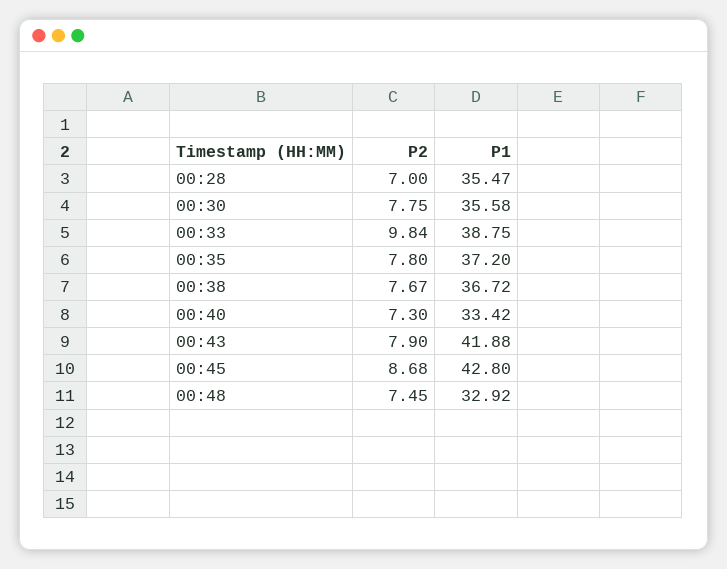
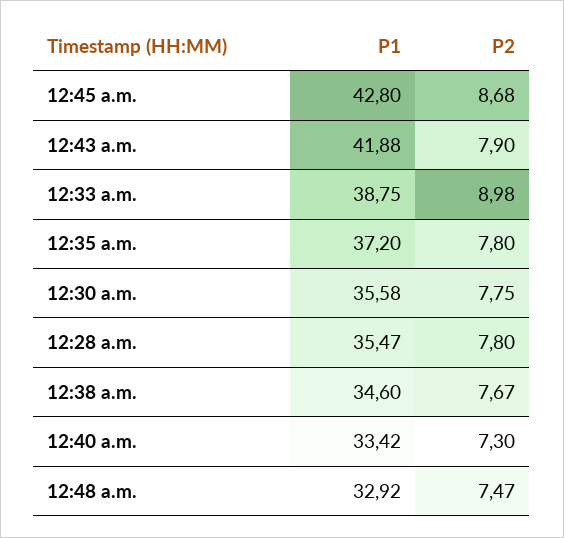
  {
    "P2": {
-     "00:28": 7,
+     "00:28": 7.8,
      "00:30": 7.75,
-     "00:33": 9.84,
+     "00:33": 8.98,
      "00:35": 7.8,
      "00:38": 7.67,
      "00:40": 7.3,
      "00:43": 7.9,
      "00:45": 8.68,
-     "00:48": 7.45
+     "00:48": 7.47
    },
    "P1": {
      "00:28": 35.47,
      "00:30": 35.58,
      "00:33": 38.75,
      "00:35": 37.2,
-     "00:38": 36.72,
+     "00:38": 34.6,
      "00:40": 33.42,
      "00:43": 41.88,
      "00:45": 42.8,
      "00:48": 32.92
    }
  }

